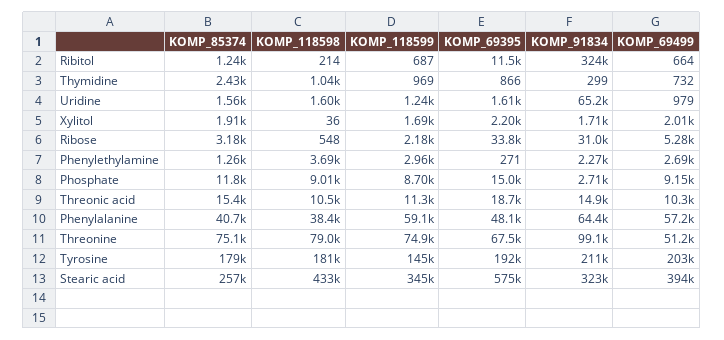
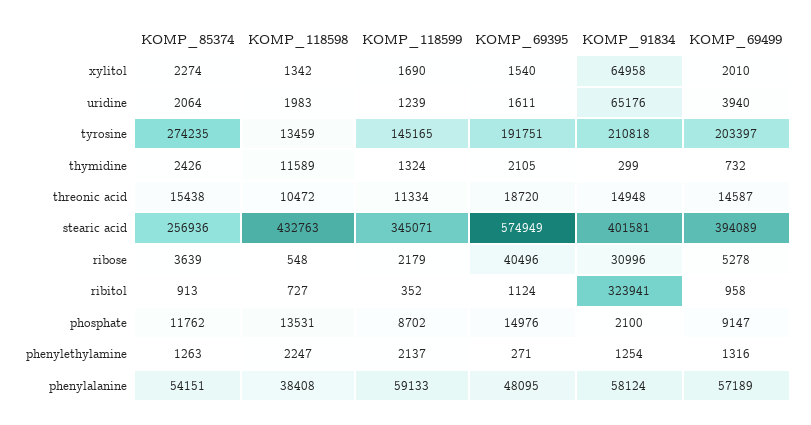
  {
    "KOMP_85374": {
-     "Ribitol": 1240,
+     "Ribitol": 913,
      "Thymidine": 2426,
-     "Uridine": 1560,
+     "Uridine": 2064,
-     "Xylitol": 1910,
+     "Xylitol": 2274,
-     "Ribose": 3180,
+     "Ribose": 3639,
      "Phenylethylamine": 1263,
      "Phosphate": 11762,
      "Threonic acid": 15438,
-     "Phenylalanine": 40700,
+     "Phenylalanine": 54151,
-     "Threonine": 75100,
-     "Tyrosine": 179000,
+     "Tyrosine": 274235,
      "Stearic acid": 256936
    },
    "KOMP_118598": {
-     "Ribitol": 214,
+     "Ribitol": 727,
-     "Thymidine": 1040,
+     "Thymidine": 11589,
-     "Uridine": 1600,
+     "Uridine": 1983,
-     "Xylitol": 36,
+     "Xylitol": 1342,
      "Ribose": 548,
-     "Phenylethylamine": 3690,
+     "Phenylethylamine": 2247,
-     "Phosphate": 9010,
+     "Phosphate": 13531,
      "Threonic acid": 10472,
      "Phenylalanine": 38408,
-     "Threonine": 79000,
-     "Tyrosine": 181000,
+     "Tyrosine": 13459,
      "Stearic acid": 432763
    },
    "KOMP_118599": {
-     "Ribitol": 687,
+     "Ribitol": 352,
-     "Thymidine": 969,
+     "Thymidine": 1324,
      "Uridine": 1239,
      "Xylitol": 1690,
      "Ribose": 2179,
-     "Phenylethylamine": 2960,
+     "Phenylethylamine": 2137,
      "Phosphate": 8702,
      "Threonic acid": 11334,
      "Phenylalanine": 59133,
-     "Threonine": 74900,
      "Tyrosine": 145165,
      "Stearic acid": 345071
    },
    "KOMP_69395": {
-     "Ribitol": 11500,
+     "Ribitol": 1124,
-     "Thymidine": 866,
+     "Thymidine": 2105,
      "Uridine": 1611,
-     "Xylitol": 2200,
+     "Xylitol": 1540,
-     "Ribose": 33800,
+     "Ribose": 40496,
      "Phenylethylamine": 271,
      "Phosphate": 14976,
      "Threonic acid": 18720,
      "Phenylalanine": 48095,
-     "Threonine": 67500,
      "Tyrosine": 191751,
      "Stearic acid": 574949
    },
    "KOMP_91834": {
      "Ribitol": 323941,
      "Thymidine": 299,
      "Uridine": 65176,
-     "Xylitol": 1710,
+     "Xylitol": 64958,
      "Ribose": 30996,
-     "Phenylethylamine": 2270,
+     "Phenylethylamine": 1254,
-     "Phosphate": 2710,
+     "Phosphate": 2100,
      "Threonic acid": 14948,
-     "Phenylalanine": 64400,
+     "Phenylalanine": 58124,
-     "Threonine": 99100,
      "Tyrosine": 210818,
-     "Stearic acid": 323000
+     "Stearic acid": 401581
    },
    "KOMP_69499": {
-     "Ribitol": 664,
+     "Ribitol": 958,
      "Thymidine": 732,
-     "Uridine": 979,
+     "Uridine": 3940,
      "Xylitol": 2010,
      "Ribose": 5278,
-     "Phenylethylamine": 2690,
+     "Phenylethylamine": 1316,
      "Phosphate": 9147,
-     "Threonic acid": 10300,
+     "Threonic acid": 14587,
      "Phenylalanine": 57189,
-     "Threonine": 51200,
      "Tyrosine": 203397,
      "Stearic acid": 394089
    }
  }

